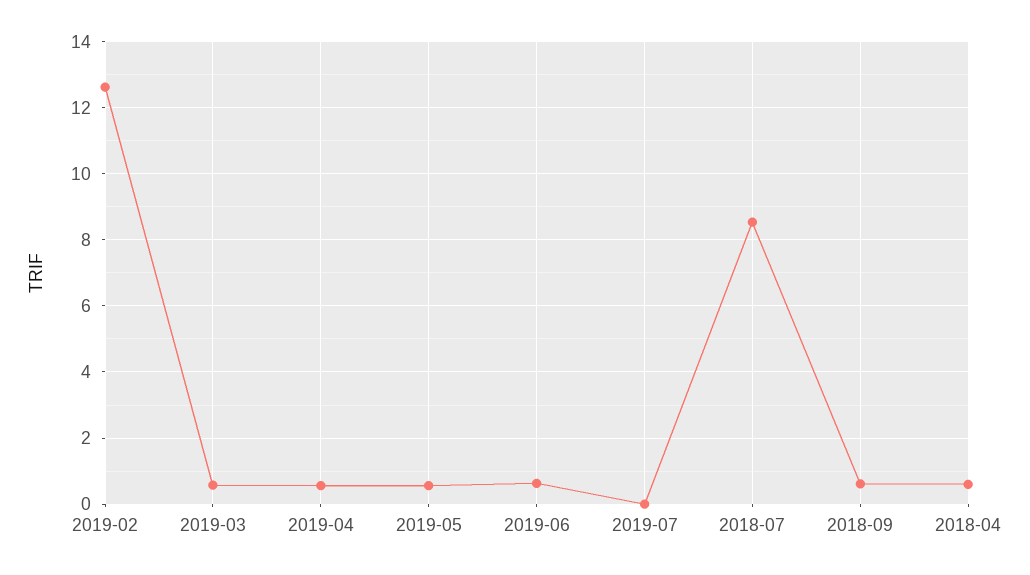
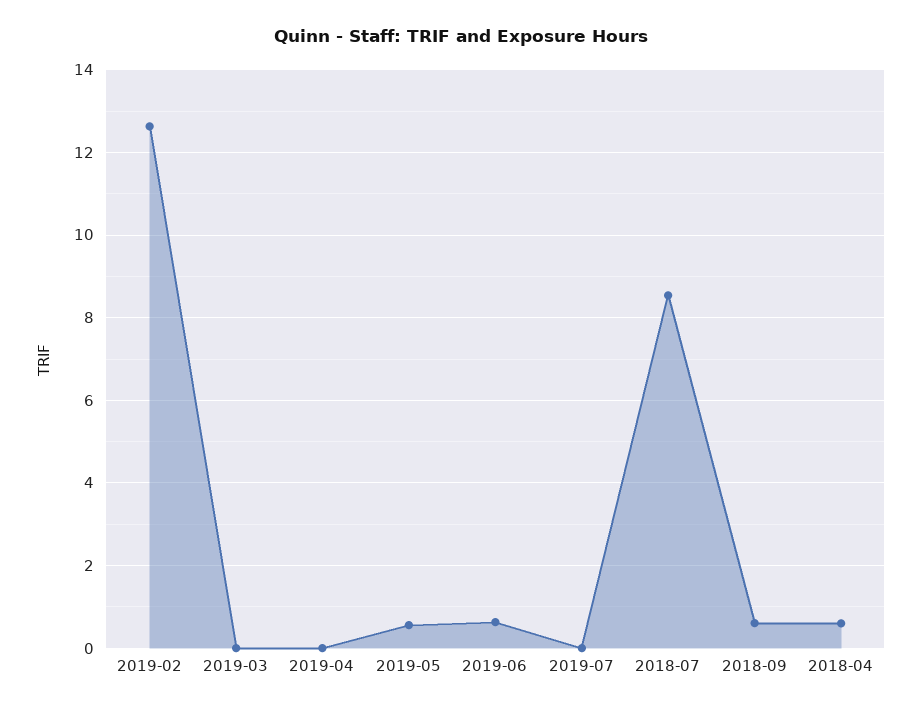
  {
    "2019-02": 12.6,
-   "2019-03": 0.6,
+   "2019-03": 0,
-   "2019-04": 0.6,
+   "2019-04": 0,
    "2019-05": 0.6,
    "2019-06": 0.6,
    "2019-07": 0,
    "2018-07": 8.6,
    "2018-09": 0.6,
    "2018-04": 0.6
  }

